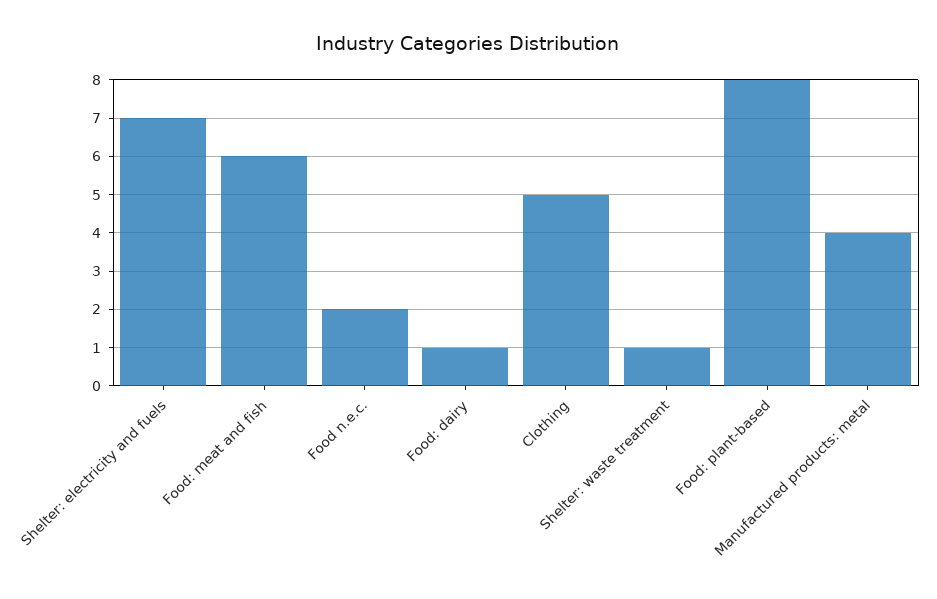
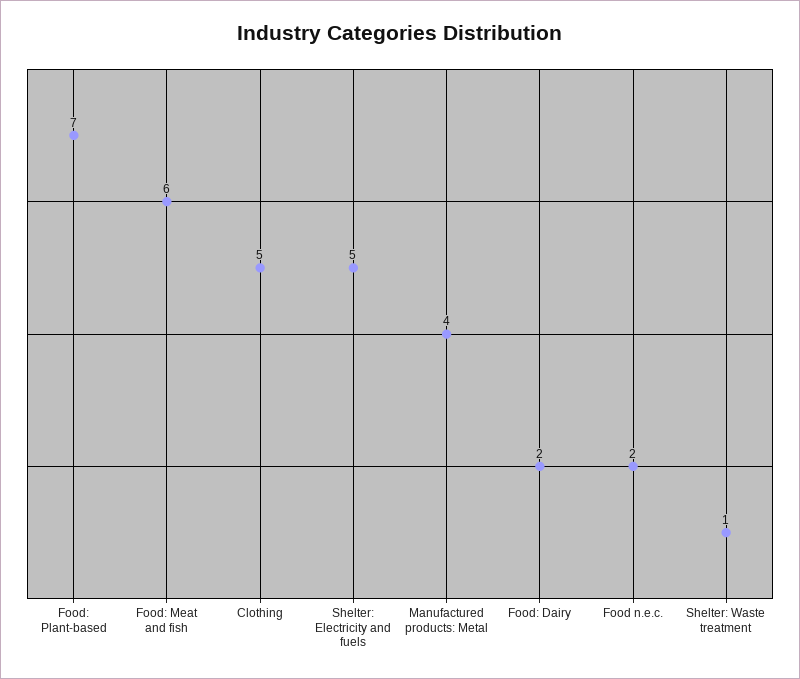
  {
-   "Shelter: electricity and fuels": 7,
+   "Shelter: electricity and fuels": 5,
    "Food: meat and fish": 6,
    "Food n.e.c.": 2,
-   "Food: dairy": 1,
+   "Food: dairy": 2,
    "Clothing": 5,
    "Shelter: waste treatment": 1,
-   "Food: plant-based": 8,
+   "Food: plant-based": 7,
    "Manufactured products: metal": 4
  }

